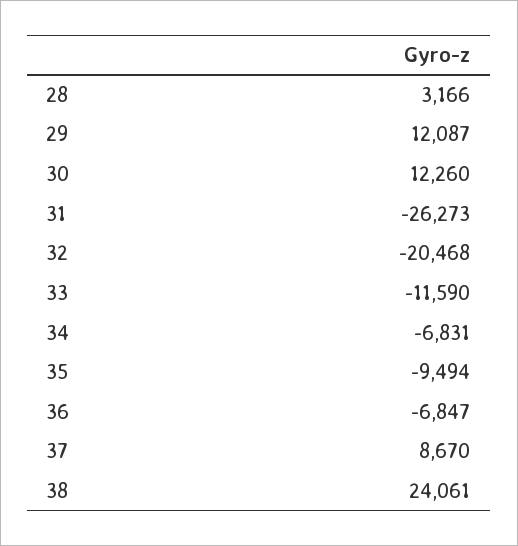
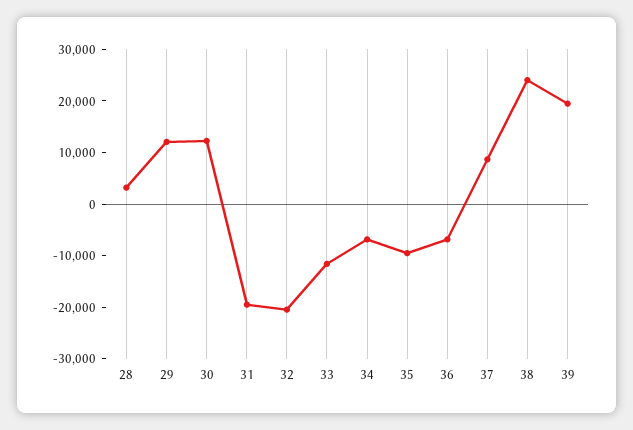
  {
    "28": 3166,
    "29": 12087,
    "30": 12260,
-   "31": -26273,
+   "31": -20000,
    "32": -20468,
    "33": -11590,
    "34": -6831,
    "35": -9494,
    "36": -6847,
    "37": 8670,
-   "38": 24061
+   "38": 24061,
+   "39": 20000
  }

